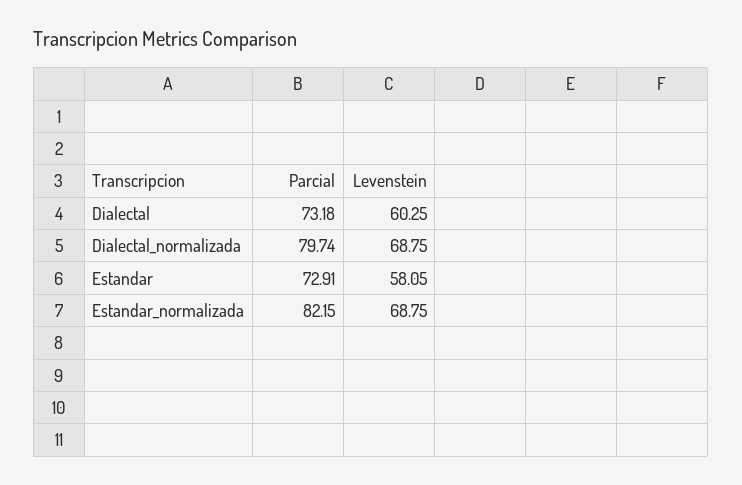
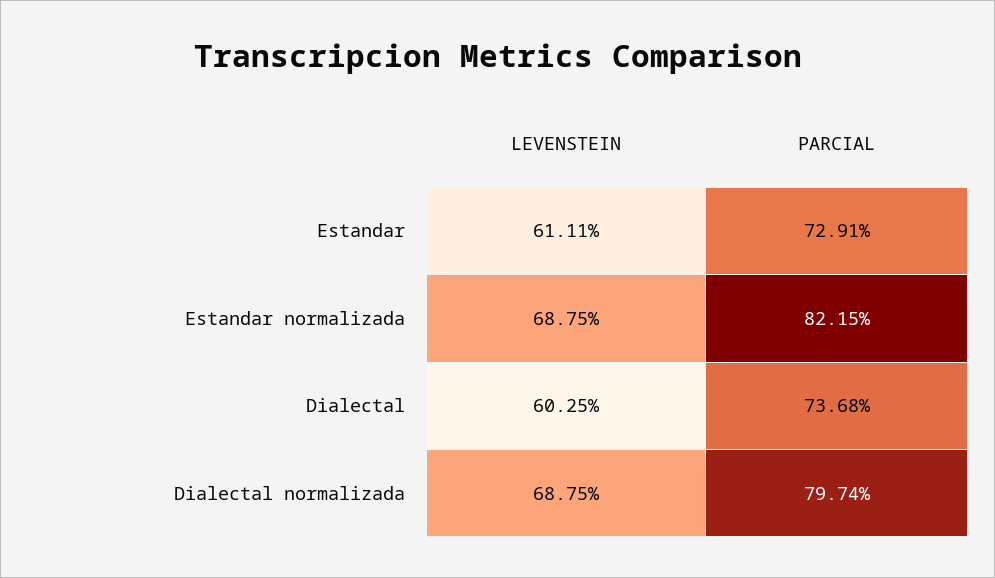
  {
    "Parcial": {
-     "Dialectal": 73.18,
+     "Dialectal": 73.68,
      "Dialectal_normalizada": 79.74,
      "Estandar": 72.91,
      "Estandar_normalizada": 82.15
    },
    "Levenstein": {
      "Dialectal": 60.25,
      "Dialectal_normalizada": 68.75,
-     "Estandar": 58.05,
+     "Estandar": 61.11,
      "Estandar_normalizada": 68.75
    }
  }

